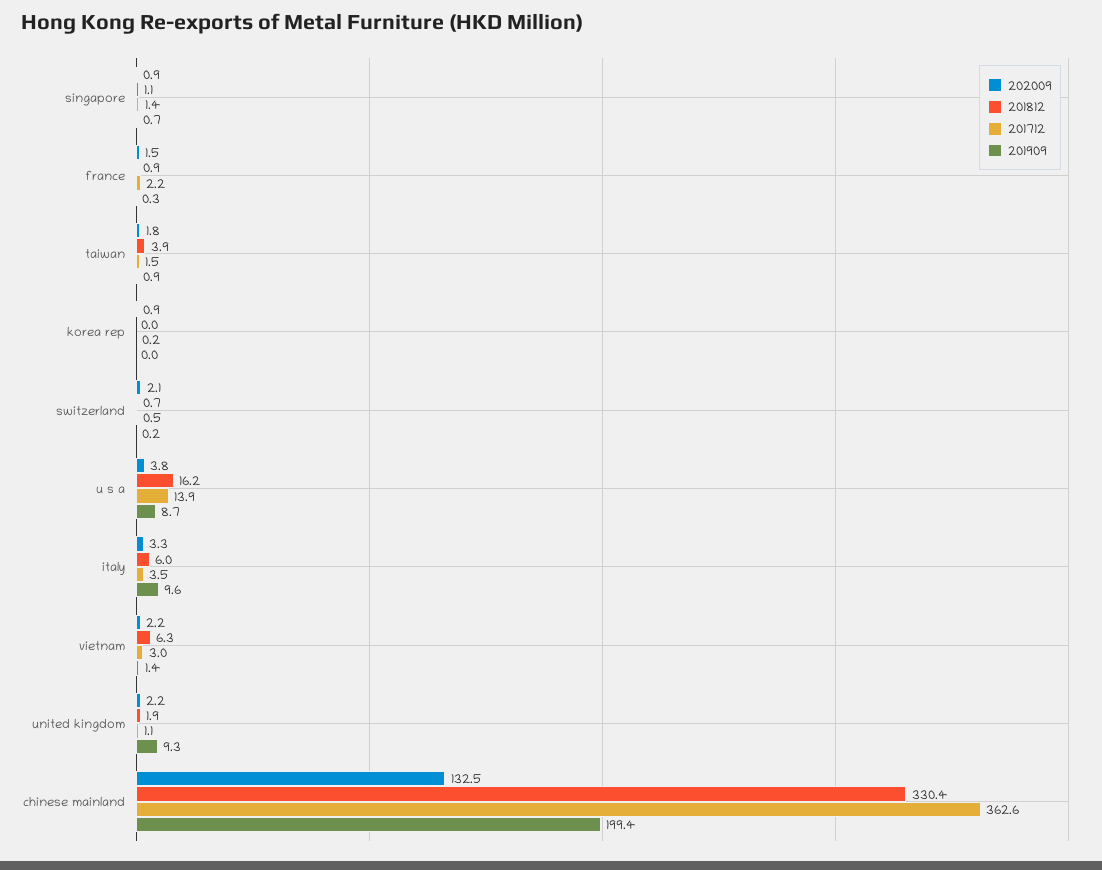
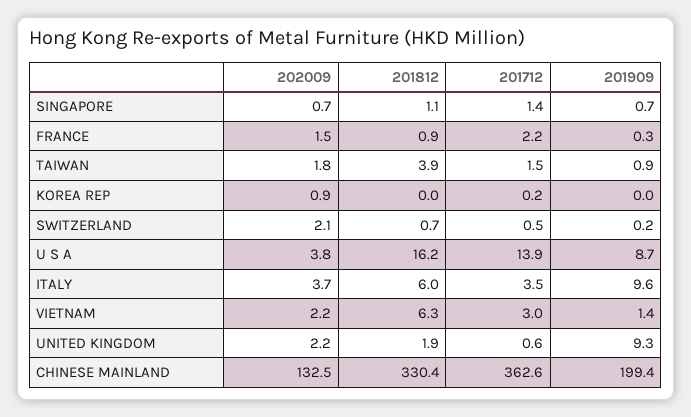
  {
    "202009": {
-     "singapore": 0.9,
+     "singapore": 0.7,
      "france": 1.5,
      "taiwan": 1.8,
      "korea rep": 0.9,
      "switzerland": 2.1,
      "u s a": 3.8,
-     "italy": 3.3,
+     "italy": 3.7,
      "vietnam": 2.2,
      "united kingdom": 2.2,
      "chinese mainland": 132.5
    },
    "201812": {
      "singapore": 1.1,
      "france": 0.9,
      "taiwan": 3.9,
      "korea rep": 0,
      "switzerland": 0.7,
      "u s a": 16.2,
      "italy": 6,
      "vietnam": 6.3,
      "united kingdom": 1.9,
      "chinese mainland": 330.4
    },
    "201712": {
      "singapore": 1.4,
      "france": 2.2,
      "taiwan": 1.5,
      "korea rep": 0.2,
      "switzerland": 0.5,
      "u s a": 13.9,
      "italy": 3.5,
      "vietnam": 3,
-     "united kingdom": 1.1,
+     "united kingdom": 0.6,
      "chinese mainland": 362.6
    },
    "201909": {
      "singapore": 0.7,
      "france": 0.3,
      "taiwan": 0.9,
      "korea rep": 0,
      "switzerland": 0.2,
      "u s a": 8.7,
      "italy": 9.6,
      "vietnam": 1.4,
      "united kingdom": 9.3,
      "chinese mainland": 199.4
    }
  }

